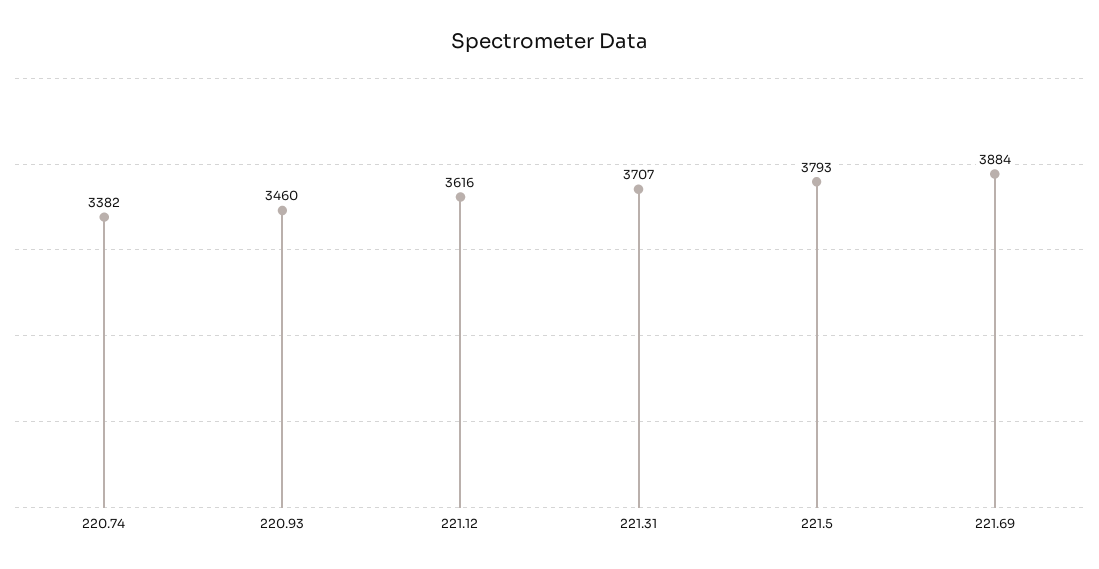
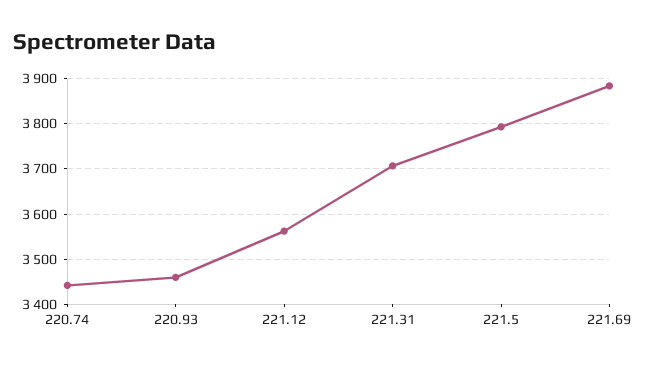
  {
-   "220.74": 3382,
+   "220.74": 3440,
    "220.93": 3460,
-   "221.12": 3616,
+   "221.12": 3560,
    "221.31": 3707,
    "221.5": 3793,
    "221.69": 3884
  }

